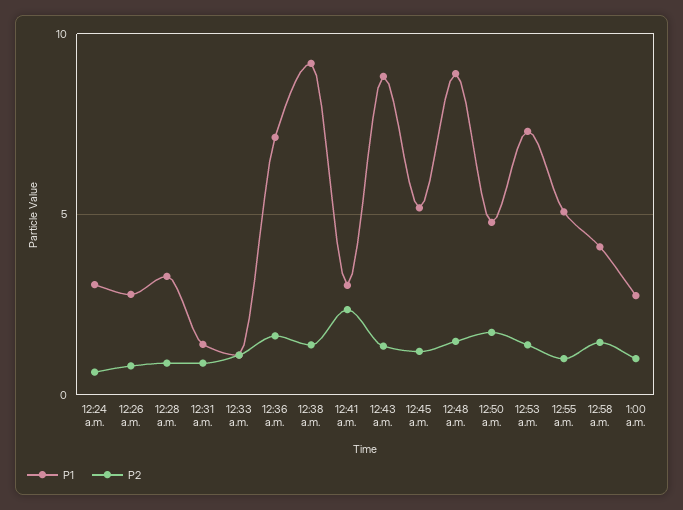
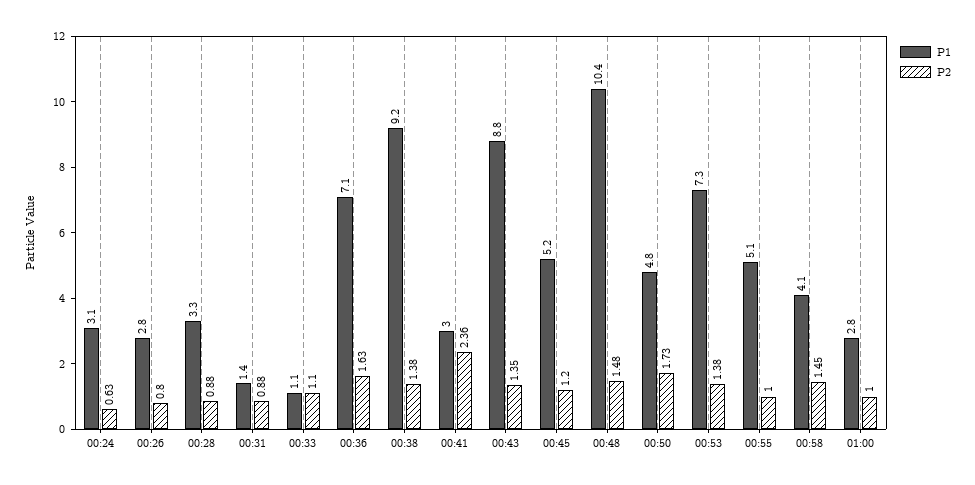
  {
    "P1": {
      "12:24 a.m.": 3.1,
      "12:26 a.m.": 2.8,
      "12:28 a.m.": 3.3,
      "12:31 a.m.": 1.4,
      "12:33 a.m.": 1.1,
      "12:36 a.m.": 7.1,
      "12:38 a.m.": 9.2,
      "12:41 a.m.": 3,
      "12:43 a.m.": 8.8,
      "12:45 a.m.": 5.2,
-     "12:48 a.m.": 9,
+     "12:48 a.m.": 10.4,
      "12:50 a.m.": 4.8,
      "12:53 a.m.": 7.3,
      "12:55 a.m.": 5.1,
      "12:58 a.m.": 4.1,
      "1:00 a.m.": 2.8
    },
    "P2": {
      "12:24 a.m.": 0.63,
      "12:26 a.m.": 0.8,
      "12:28 a.m.": 0.88,
      "12:31 a.m.": 0.88,
      "12:33 a.m.": 1.1,
      "12:36 a.m.": 1.63,
      "12:38 a.m.": 1.38,
      "12:41 a.m.": 2.36,
      "12:43 a.m.": 1.35,
      "12:45 a.m.": 1.2,
      "12:48 a.m.": 1.48,
      "12:50 a.m.": 1.73,
      "12:53 a.m.": 1.38,
      "12:55 a.m.": 1,
      "12:58 a.m.": 1.45,
      "1:00 a.m.": 1
    }
  }

